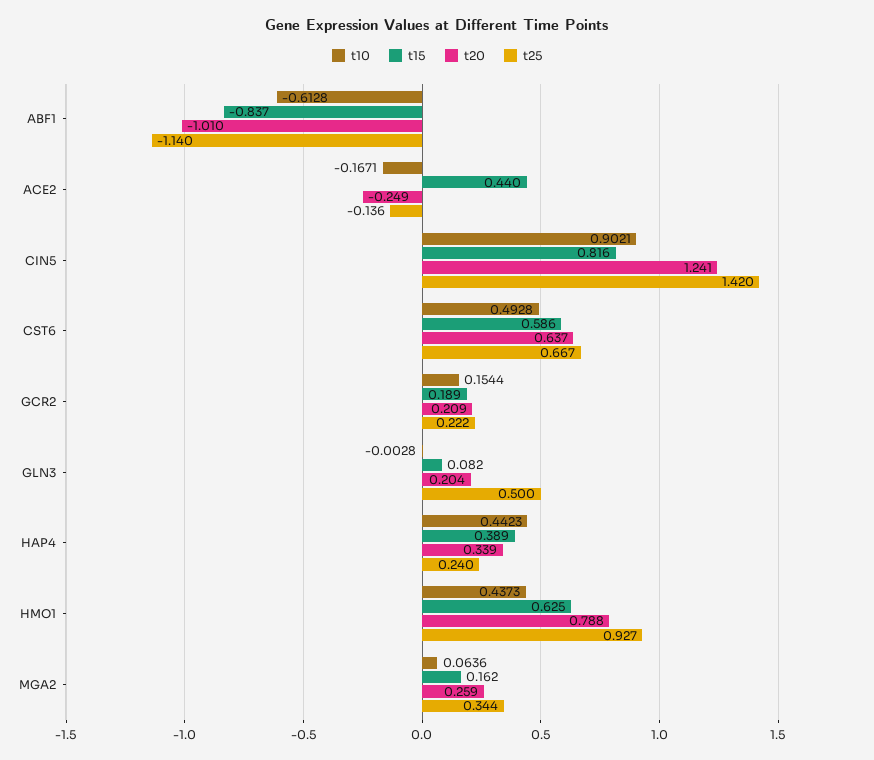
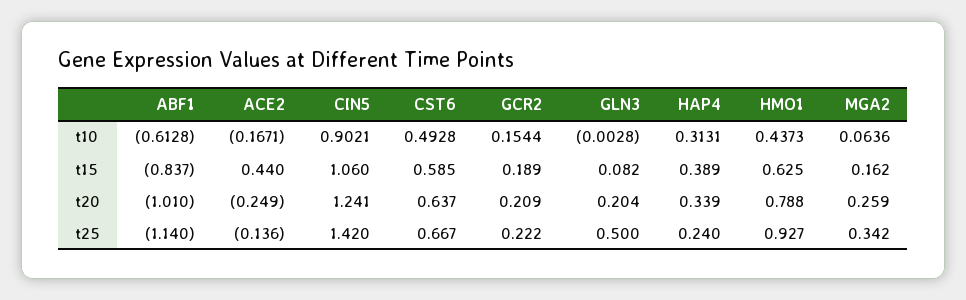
  {
    "t10": {
      "ABF1": -0.6128,
      "ACE2": -0.1671,
      "CIN5": 0.9021,
      "CST6": 0.4928,
      "GCR2": 0.1544,
      "GLN3": -0.0028,
-     "HAP4": 0.4423,
+     "HAP4": 0.3131,
      "HMO1": 0.4373,
      "MGA2": 0.0636
    },
    "t15": {
      "ABF1": -0.837,
      "ACE2": 0.44,
-     "CIN5": 0.816,
+     "CIN5": 1.06,
-     "CST6": 0.586,
+     "CST6": 0.585,
      "GCR2": 0.189,
      "GLN3": 0.082,
      "HAP4": 0.389,
      "HMO1": 0.625,
      "MGA2": 0.162
    },
    "t20": {
      "ABF1": -1.01,
      "ACE2": -0.249,
      "CIN5": 1.241,
      "CST6": 0.637,
      "GCR2": 0.209,
      "GLN3": 0.204,
      "HAP4": 0.339,
      "HMO1": 0.788,
      "MGA2": 0.259
    },
    "t25": {
      "ABF1": -1.14,
      "ACE2": -0.136,
      "CIN5": 1.42,
      "CST6": 0.667,
      "GCR2": 0.222,
      "GLN3": 0.5,
      "HAP4": 0.24,
      "HMO1": 0.927,
-     "MGA2": 0.344
+     "MGA2": 0.342
    }
  }

